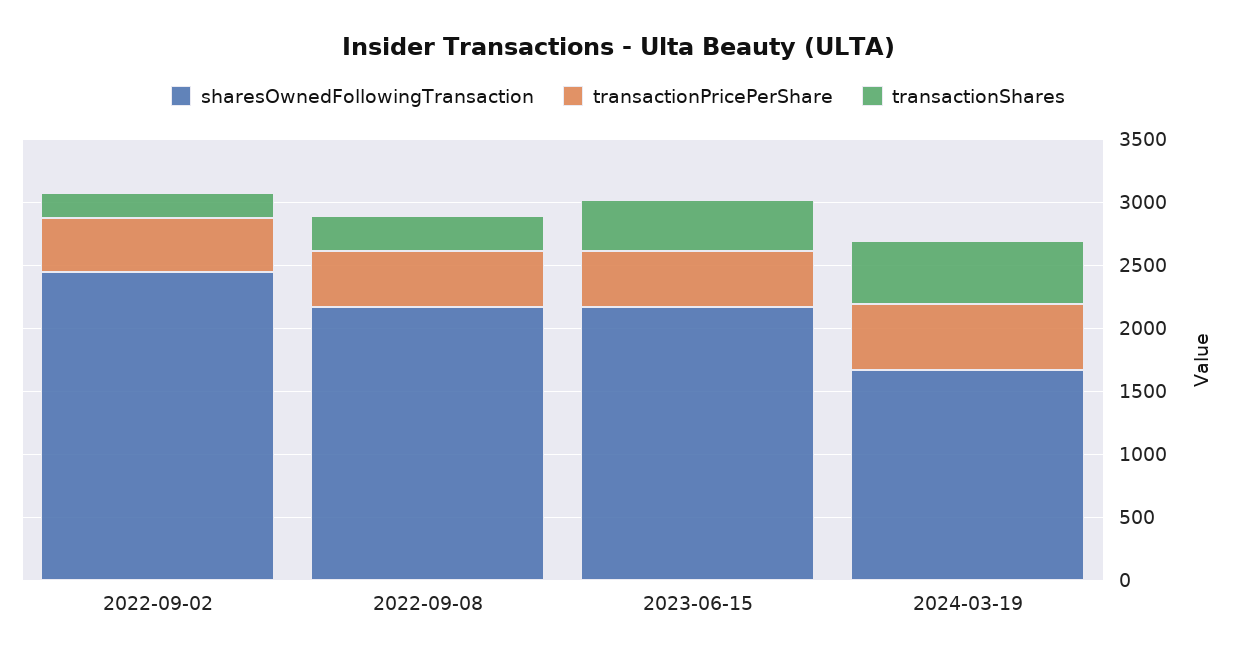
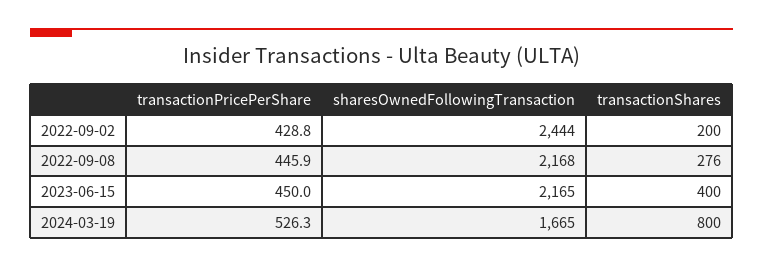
  {
    "sharesOwnedFollowingTransaction": {
      "2022-09-02": 2444,
      "2022-09-08": 2168,
      "2023-06-15": 2165,
      "2024-03-19": 1665
    },
    "transactionPricePerShare": {
      "2022-09-02": 428.8,
      "2022-09-08": 445.9,
      "2023-06-15": 450,
      "2024-03-19": 526.3
    },
    "transactionShares": {
      "2022-09-02": 200,
      "2022-09-08": 276,
      "2023-06-15": 400,
-     "2024-03-19": 500
+     "2024-03-19": 800
    }
  }

